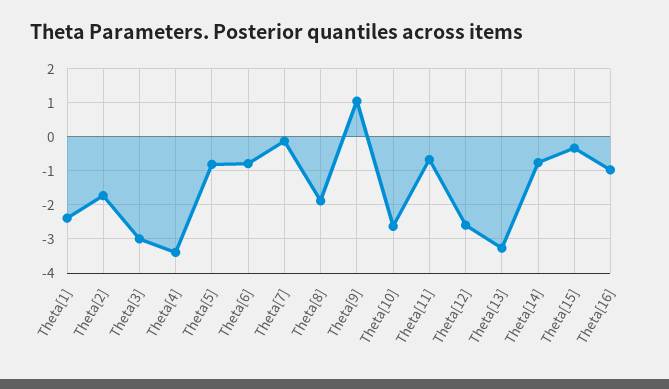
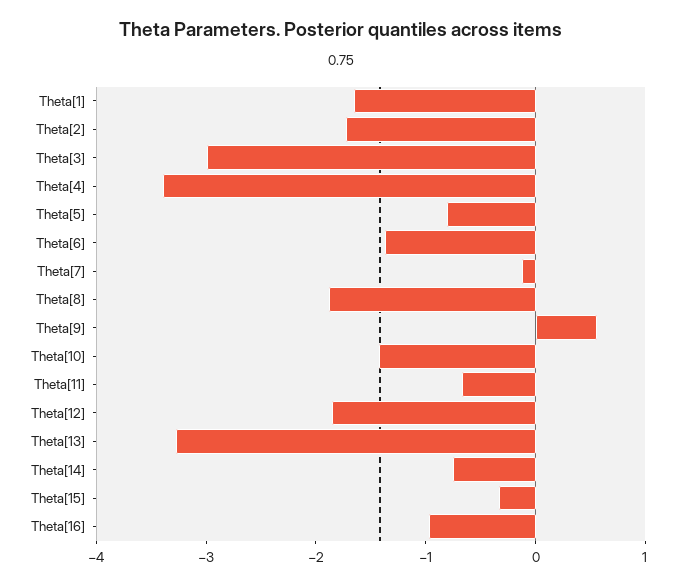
  {
-   "Theta[1]": -2.4,
+   "Theta[1]": -1.6,
    "Theta[2]": -1.8,
    "Theta[3]": -3,
    "Theta[4]": -3.4,
    "Theta[5]": -0.8,
-   "Theta[6]": -0.8,
+   "Theta[6]": -1.4,
    "Theta[7]": -0.2,
    "Theta[8]": -1.8,
-   "Theta[9]": 1,
+   "Theta[9]": 0.6,
-   "Theta[10]": -2.6,
+   "Theta[10]": -1.4,
    "Theta[11]": -0.6,
-   "Theta[12]": -2.6,
+   "Theta[12]": -1.8,
    "Theta[13]": -3.2,
    "Theta[14]": -0.8,
    "Theta[15]": -0.4,
    "Theta[16]": -1
  }

